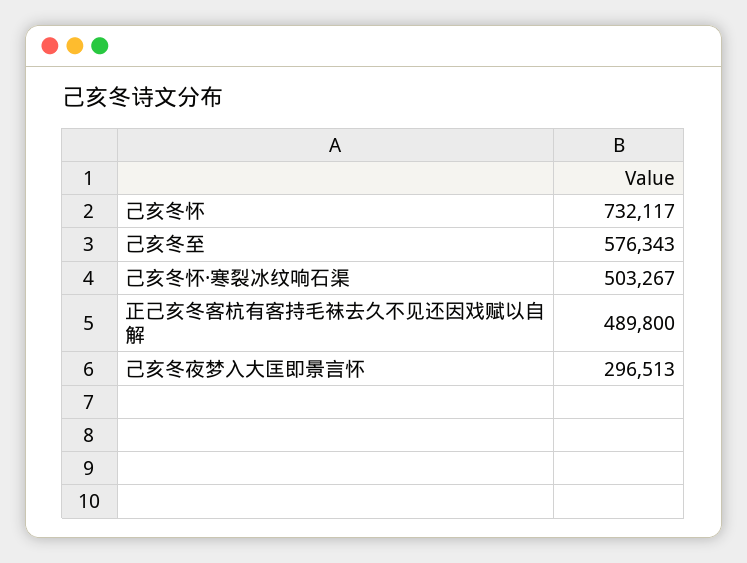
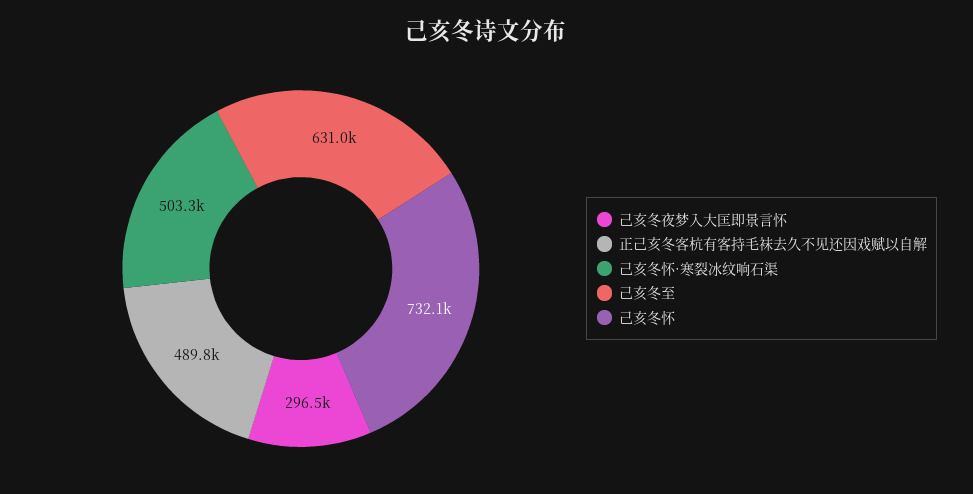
  {
    "己亥冬怀": 732117,
-   "己亥冬至": 576343,
+   "己亥冬至": 631000,
    "己亥冬怀·寒裂冰纹响石渠": 503267,
    "正己亥冬客杭有客持毛袜去久不见还因戏赋以自解": 489800,
    "己亥冬夜梦入大匡即景言怀": 296513
  }

